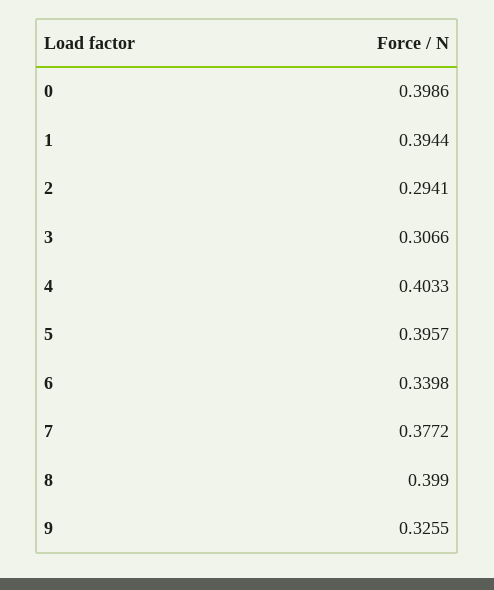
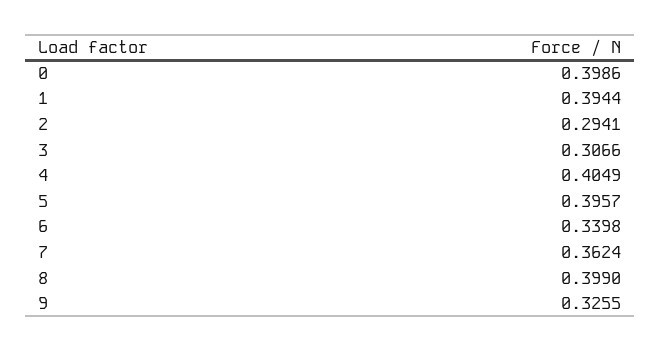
  {
    "0": 0.3986,
    "1": 0.3944,
    "2": 0.2941,
    "3": 0.3066,
-   "4": 0.4033,
+   "4": 0.4049,
    "5": 0.3957,
    "6": 0.3398,
-   "7": 0.3772,
+   "7": 0.3624,
    "8": 0.399,
    "9": 0.3255
  }

